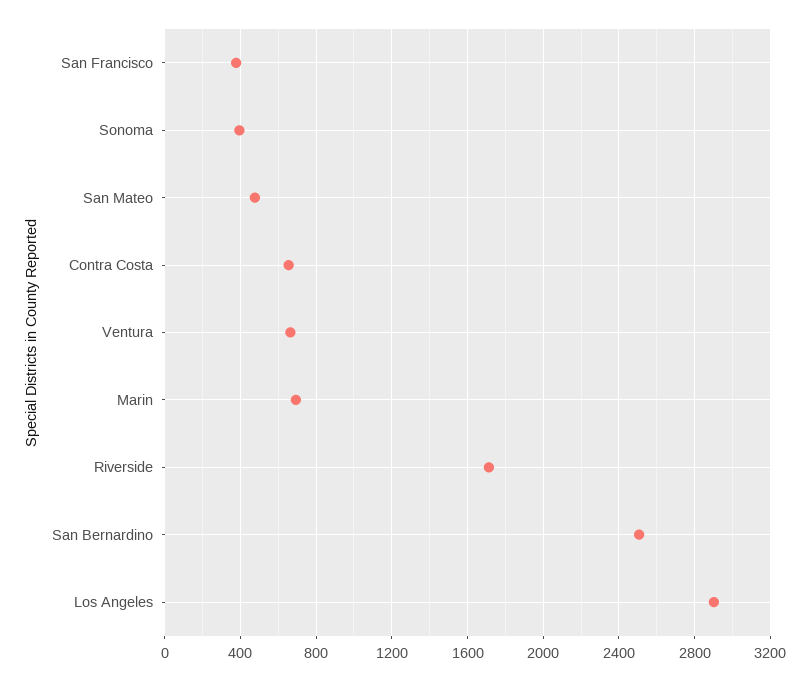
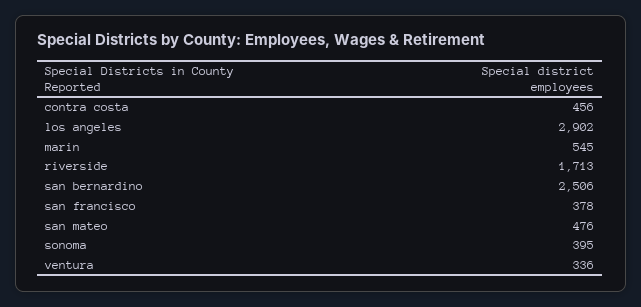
  {
    "San Francisco": 378,
    "Sonoma": 395,
    "San Mateo": 476,
-   "Contra Costa": 650,
+   "Contra Costa": 456,
-   "Ventura": 650,
+   "Ventura": 336,
-   "Marin": 700,
+   "Marin": 545,
    "Riverside": 1713,
    "San Bernardino": 2506,
    "Los Angeles": 2902
  }

